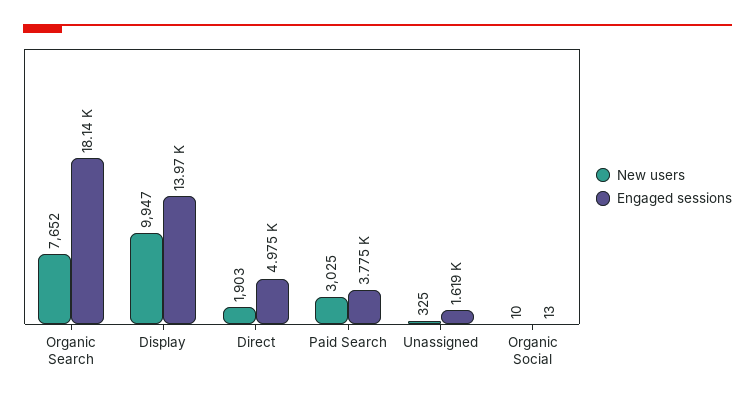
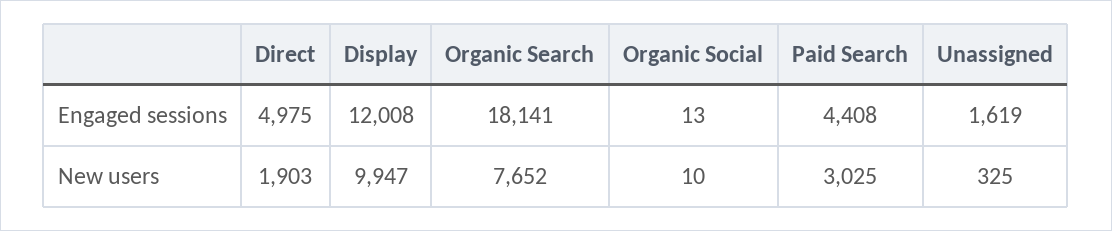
  {
    "New users": {
      "Organic Search": 7652,
      "Display": 9947,
      "Direct": 1903,
      "Paid Search": 3025,
      "Unassigned": 325,
      "Organic Social": 10
    },
    "Engaged sessions": {
      "Organic Search": 18141,
-     "Display": 13970,
+     "Display": 12008,
      "Direct": 4975,
-     "Paid Search": 3775,
+     "Paid Search": 4408,
      "Unassigned": 1619,
      "Organic Social": 13
    }
  }

